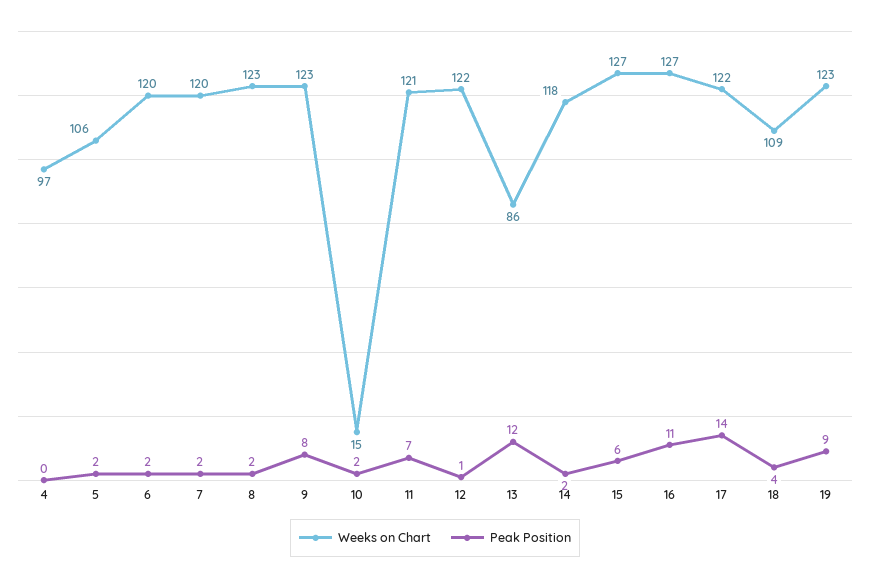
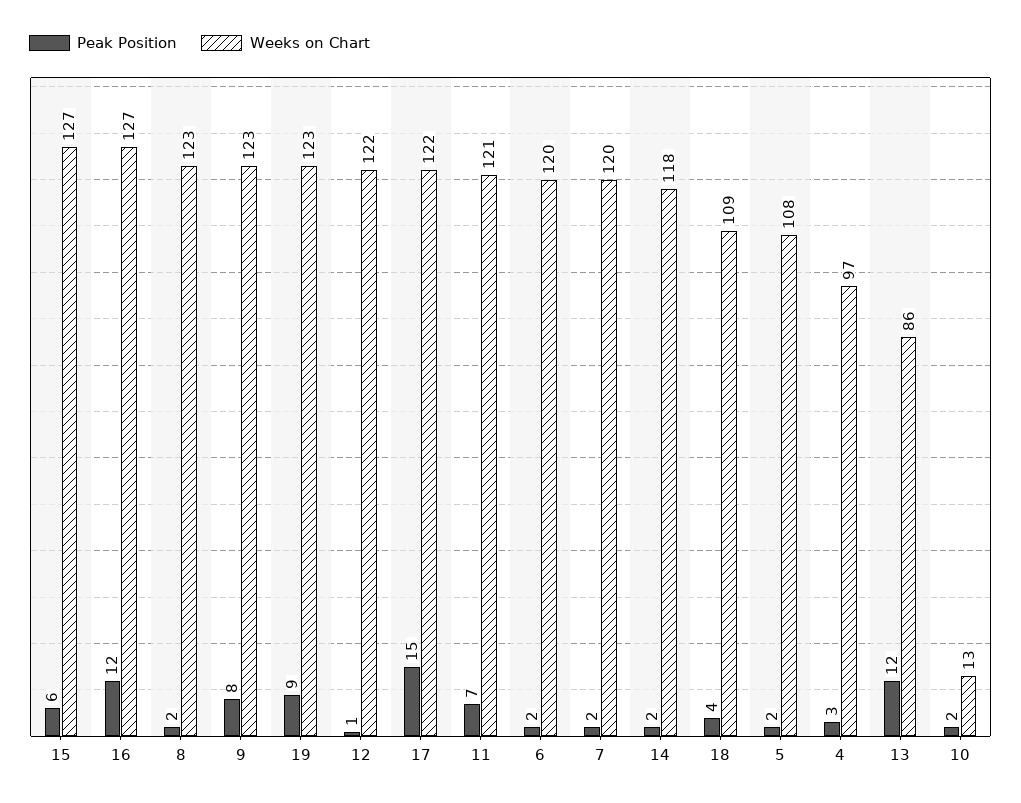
  {
    "Weeks on Chart": {
      "4": 97,
-     "5": 106,
+     "5": 108,
      "6": 120,
      "7": 120,
      "8": 123,
      "9": 123,
-     "10": 15,
+     "10": 13,
      "11": 121,
      "12": 122,
      "13": 86,
      "14": 118,
      "15": 127,
      "16": 127,
      "17": 122,
      "18": 109,
      "19": 123
    },
    "Peak Position": {
-     "4": 0,
+     "4": 3,
      "5": 2,
      "6": 2,
      "7": 2,
      "8": 2,
      "9": 8,
      "10": 2,
      "11": 7,
      "12": 1,
      "13": 12,
      "14": 2,
      "15": 6,
-     "16": 11,
+     "16": 12,
-     "17": 14,
+     "17": 15,
      "18": 4,
      "19": 9
    }
  }

